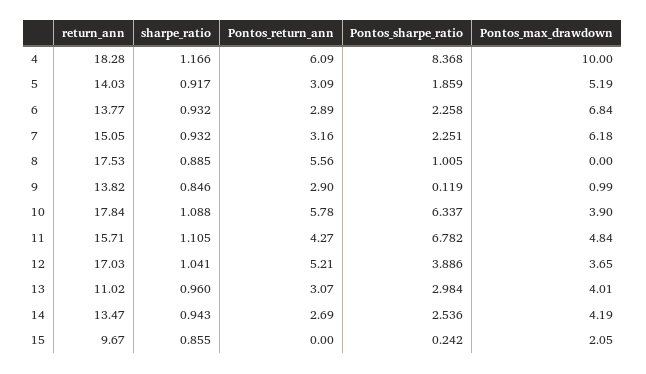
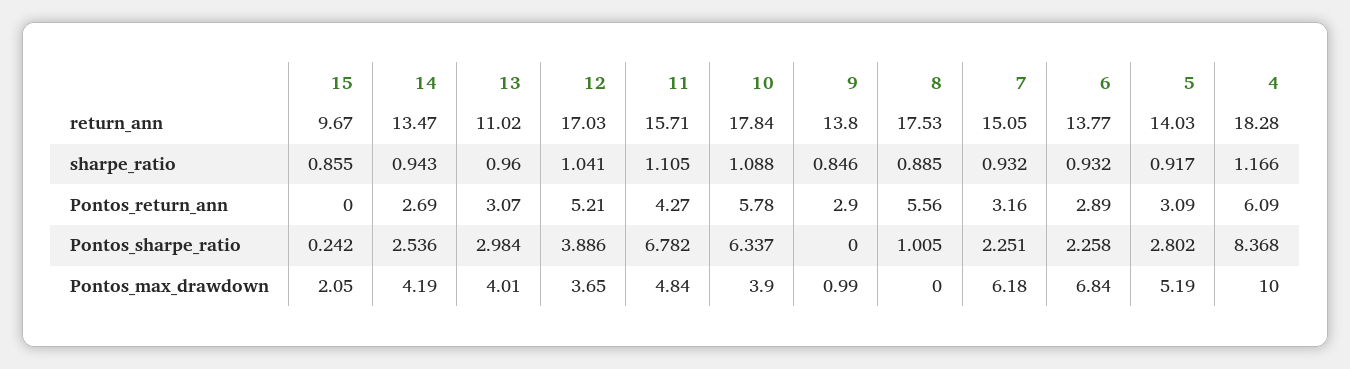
  {
    "return_ann": {
      "4": 18.28,
      "5": 14.03,
      "6": 13.77,
      "7": 15.05,
      "8": 17.53,
-     "9": 13.82,
+     "9": 13.8,
      "10": 17.84,
      "11": 15.71,
      "12": 17.03,
      "13": 11.02,
      "14": 13.47,
      "15": 9.67
    },
    "sharpe_ratio": {
      "4": 1.166,
      "5": 0.917,
      "6": 0.932,
      "7": 0.932,
      "8": 0.885,
      "9": 0.846,
      "10": 1.088,
      "11": 1.105,
      "12": 1.041,
      "13": 0.96,
      "14": 0.943,
      "15": 0.855
    },
    "Pontos_return_ann": {
      "4": 6.09,
      "5": 3.09,
      "6": 2.89,
      "7": 3.16,
      "8": 5.56,
      "9": 2.9,
      "10": 5.78,
      "11": 4.27,
      "12": 5.21,
      "13": 3.07,
      "14": 2.69,
      "15": 0
    },
    "Pontos_sharpe_ratio": {
      "4": 8.368,
-     "5": 1.859,
+     "5": 2.802,
      "6": 2.258,
      "7": 2.251,
      "8": 1.005,
-     "9": 0.119,
+     "9": 0,
      "10": 6.337,
      "11": 6.782,
      "12": 3.886,
      "13": 2.984,
      "14": 2.536,
      "15": 0.242
    },
    "Pontos_max_drawdown": {
      "4": 10,
      "5": 5.19,
      "6": 6.84,
      "7": 6.18,
      "8": 0,
      "9": 0.99,
      "10": 3.9,
      "11": 4.84,
      "12": 3.65,
      "13": 4.01,
      "14": 4.19,
      "15": 2.05
    }
  }

